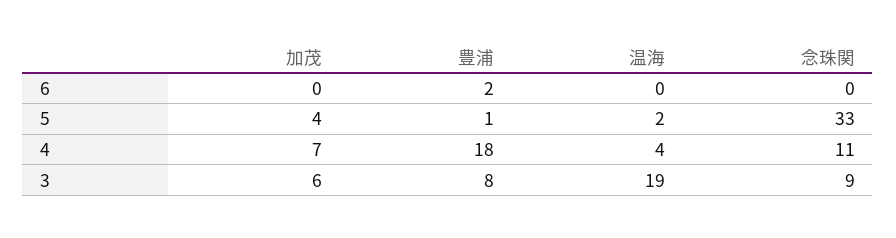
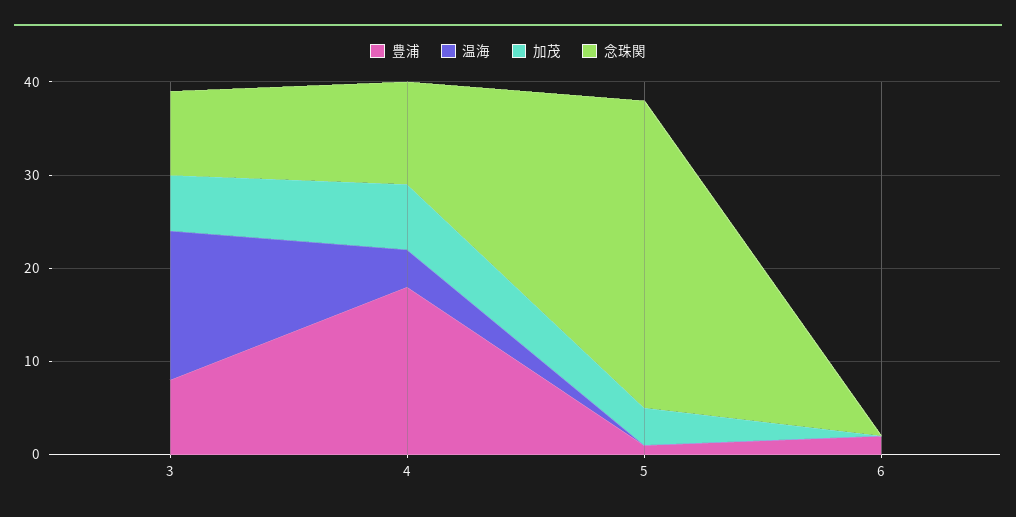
  {
    "加茂": {
      "6": 0,
      "5": 4,
      "4": 7,
      "3": 6
    },
    "豊浦": {
      "6": 2,
      "5": 1,
      "4": 18,
      "3": 8
    },
    "温海": {
      "6": 0,
-     "5": 2,
+     "5": 0,
      "4": 4,
-     "3": 19
+     "3": 16
    },
    "念珠関": {
      "6": 0,
      "5": 33,
      "4": 11,
      "3": 9
    }
  }

